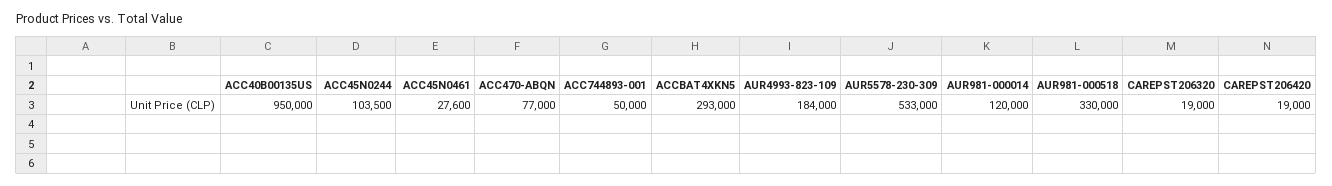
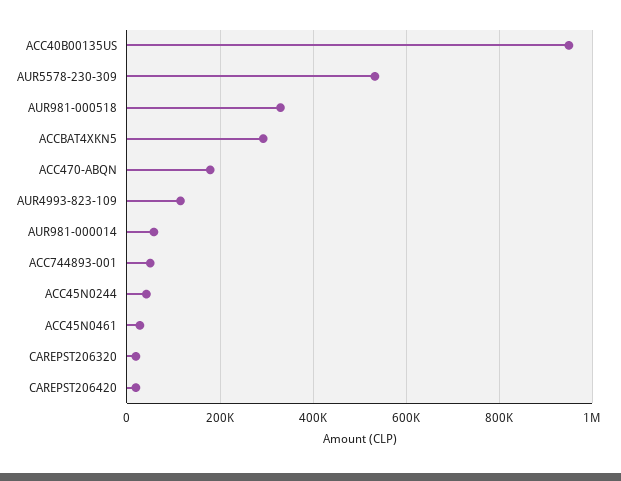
  {
    "ACC40B00135US": 950000,
-   "ACC45N0244": 103500,
+   "ACC45N0244": 40000,
    "ACC45N0461": 27600,
-   "ACC470-ABQN": 77000,
+   "ACC470-ABQN": 180000,
    "ACC744893-001": 50000,
    "ACCBAT4XKN5": 293000,
-   "AUR4993-823-109": 184000,
+   "AUR4993-823-109": 120000,
    "AUR5578-230-309": 533000,
-   "AUR981-000014": 120000,
+   "AUR981-000014": 60000,
    "AUR981-000518": 330000,
    "CAREPST206320": 19000,
    "CAREPST206420": 19000
  }

